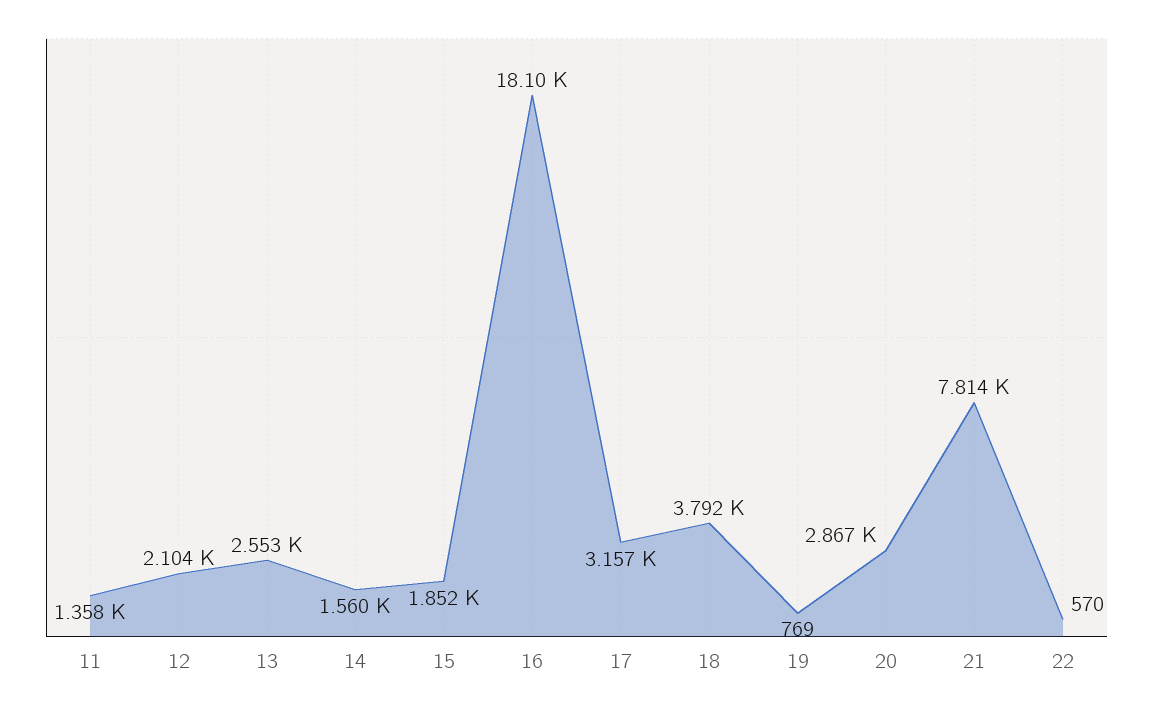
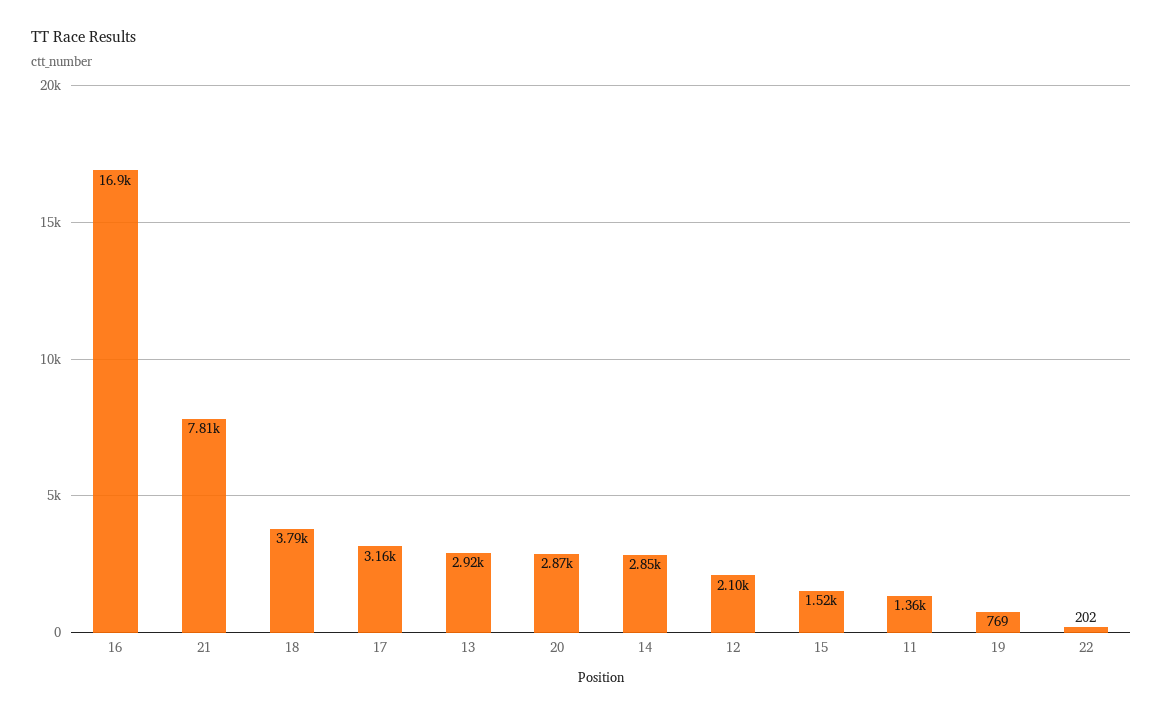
  {
    "11": 1358,
    "12": 2104,
-   "13": 2553,
+   "13": 2920,
-   "14": 1560,
+   "14": 2850,
-   "15": 1852,
+   "15": 1520,
-   "16": 18100,
+   "16": 16900,
    "17": 3157,
    "18": 3792,
    "19": 769,
    "20": 2867,
    "21": 7814,
-   "22": 570
+   "22": 202
  }

